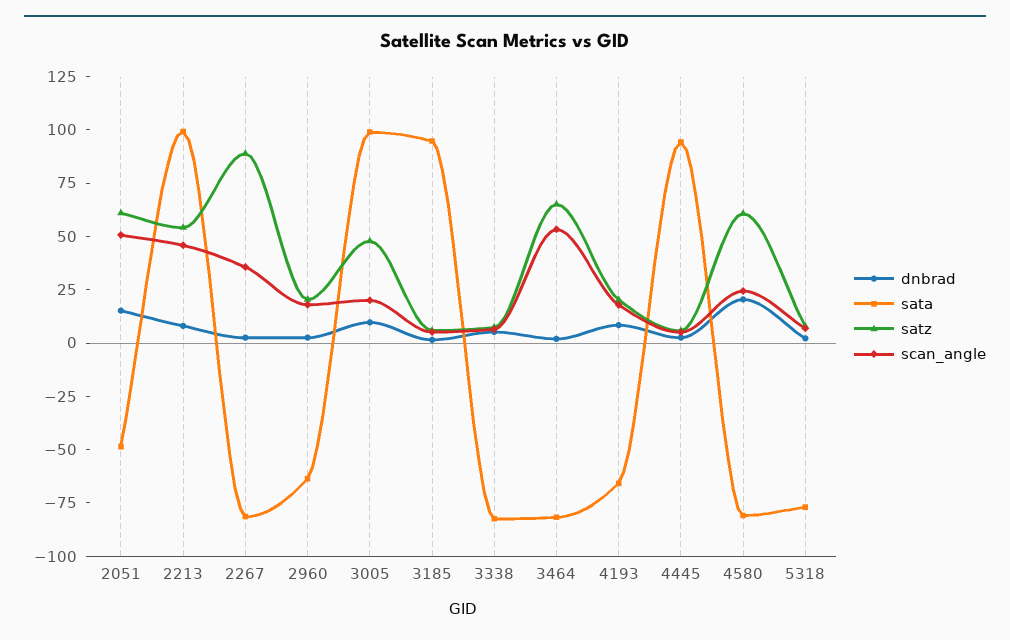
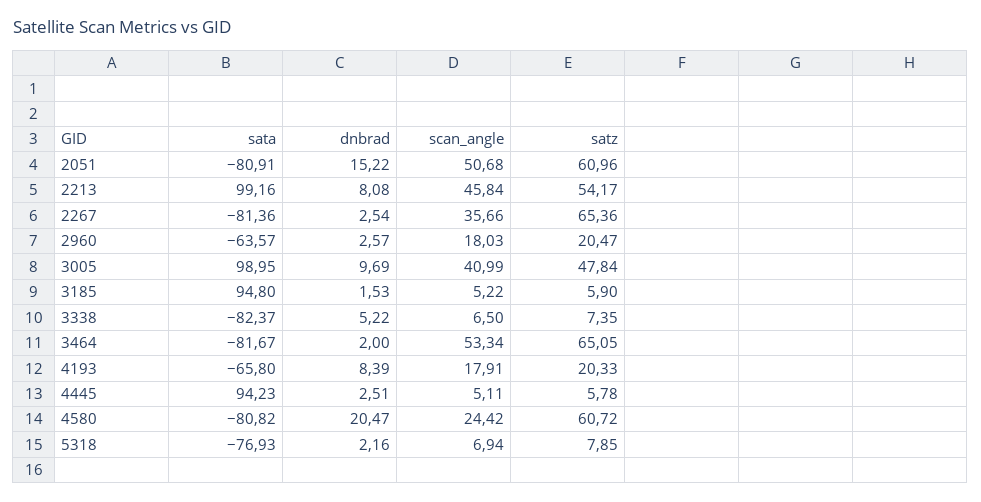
  {
    "dnbrad": {
      "2051": 15.22,
      "2213": 8.08,
      "2267": 2.54,
      "2960": 2.57,
      "3005": 9.69,
      "3185": 1.53,
      "3338": 5.22,
      "3464": 2,
      "4193": 8.39,
      "4445": 2.51,
      "4580": 20.47,
      "5318": 2.16
    },
    "sata": {
-     "2051": -50,
+     "2051": -80.91,
      "2213": 99.16,
      "2267": -81.36,
      "2960": -63.57,
      "3005": 98.95,
      "3185": 94.8,
      "3338": -82.37,
      "3464": -81.67,
      "4193": -65.8,
      "4445": 94.23,
      "4580": -80.82,
      "5318": -76.93
    },
    "satz": {
      "2051": 60.96,
      "2213": 54.17,
-     "2267": 90,
+     "2267": 65.36,
      "2960": 20.47,
      "3005": 47.84,
      "3185": 5.9,
      "3338": 7.35,
      "3464": 65.05,
      "4193": 20.33,
      "4445": 5.78,
      "4580": 60.72,
      "5318": 7.85
    },
    "scan_angle": {
      "2051": 50.68,
      "2213": 45.84,
      "2267": 35.66,
      "2960": 18.03,
-     "3005": 20,
+     "3005": 40.99,
      "3185": 5.22,
      "3338": 6.5,
      "3464": 53.34,
      "4193": 17.91,
      "4445": 5.11,
      "4580": 24.42,
      "5318": 6.94
    }
  }

